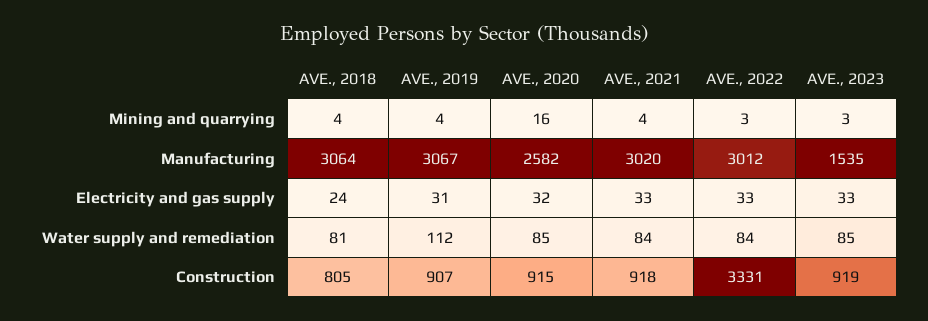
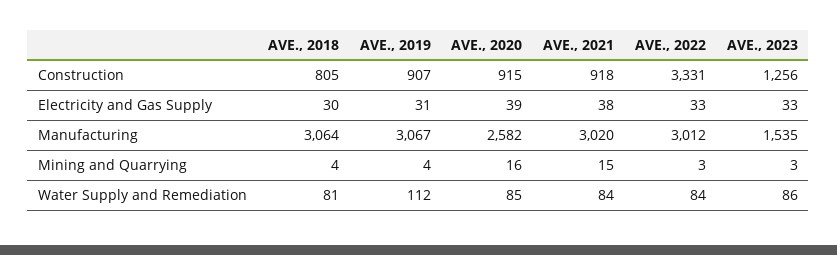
  {
    "AVE., 2018": {
      "Mining and quarrying": 4,
      "Manufacturing": 3064,
-     "Electricity and gas supply": 24,
+     "Electricity and gas supply": 30,
      "Water supply and remediation": 81,
      "Construction": 805
    },
    "AVE., 2019": {
      "Mining and quarrying": 4,
      "Manufacturing": 3067,
      "Electricity and gas supply": 31,
      "Water supply and remediation": 112,
      "Construction": 907
    },
    "AVE., 2020": {
      "Mining and quarrying": 16,
      "Manufacturing": 2582,
-     "Electricity and gas supply": 32,
+     "Electricity and gas supply": 39,
      "Water supply and remediation": 85,
      "Construction": 915
    },
    "AVE., 2021": {
-     "Mining and quarrying": 4,
+     "Mining and quarrying": 15,
      "Manufacturing": 3020,
-     "Electricity and gas supply": 33,
+     "Electricity and gas supply": 38,
      "Water supply and remediation": 84,
      "Construction": 918
    },
    "AVE., 2022": {
      "Mining and quarrying": 3,
      "Manufacturing": 3012,
      "Electricity and gas supply": 33,
      "Water supply and remediation": 84,
      "Construction": 3331
    },
    "AVE., 2023": {
      "Mining and quarrying": 3,
      "Manufacturing": 1535,
      "Electricity and gas supply": 33,
-     "Water supply and remediation": 85,
+     "Water supply and remediation": 86,
-     "Construction": 919
+     "Construction": 1256
    }
  }

